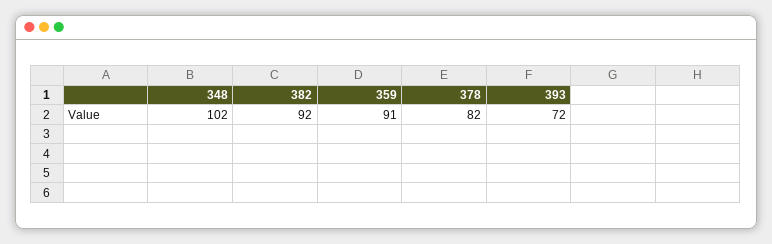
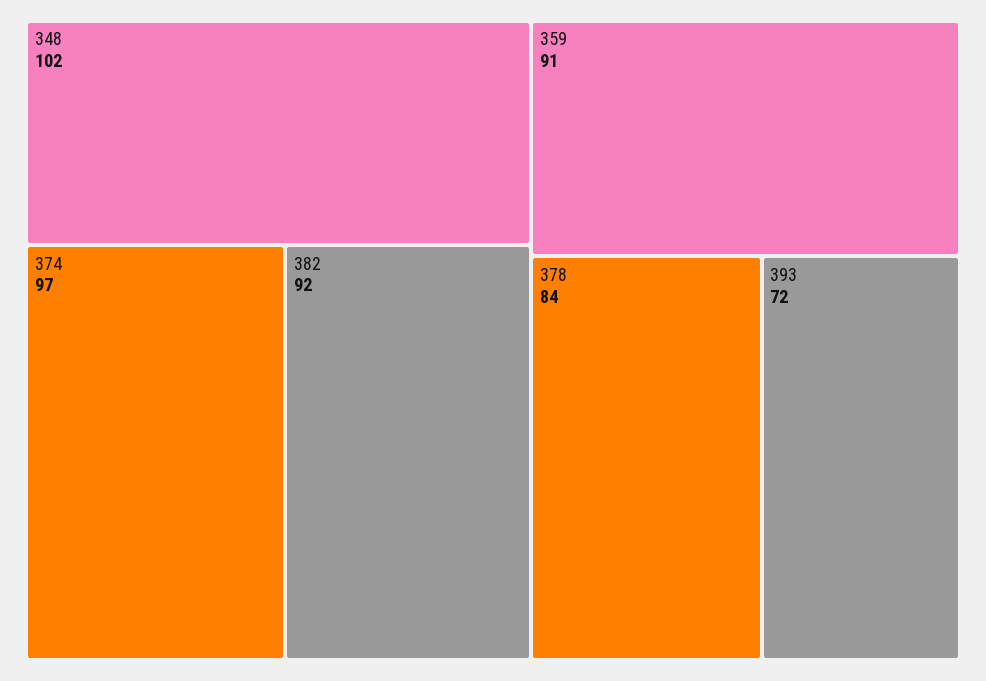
  {
    "348": 102,
    "382": 92,
    "359": 91,
-   "378": 82,
+   "378": 84,
-   "393": 72
+   "393": 72,
+   "374": 97
  }

